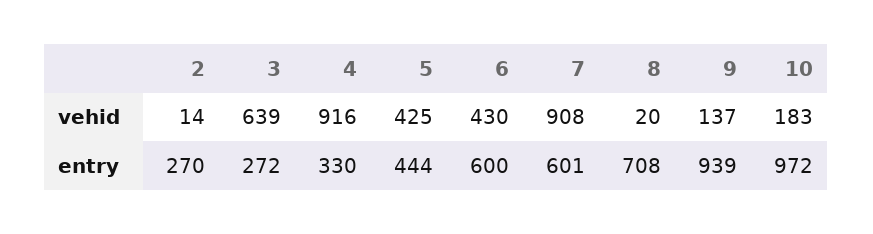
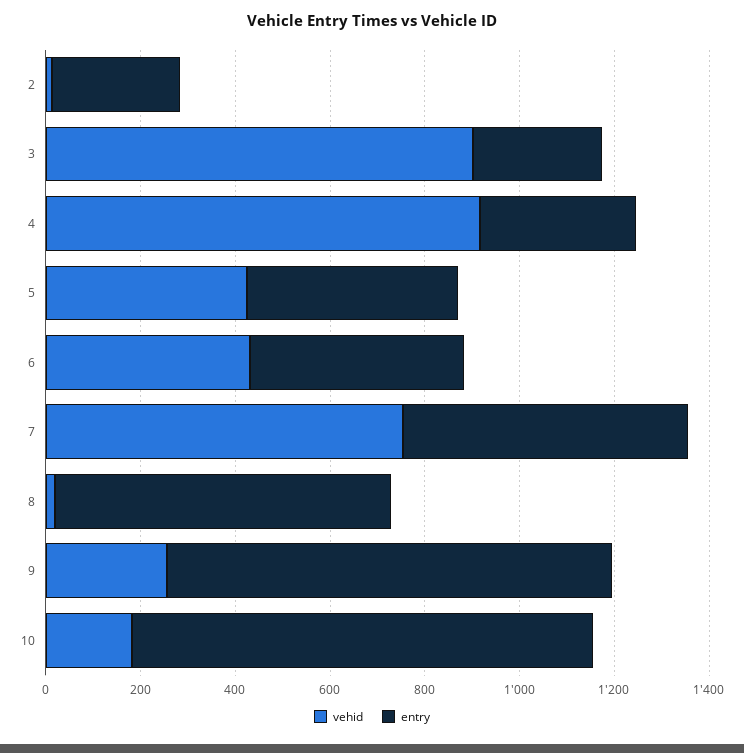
  {
    "vehid": {
      "2": 14,
-     "3": 639,
+     "3": 900,
      "4": 916,
      "5": 425,
      "6": 430,
-     "7": 908,
+     "7": 750,
      "8": 20,
-     "9": 137,
+     "9": 250,
      "10": 183
    },
    "entry": {
      "2": 270,
      "3": 272,
      "4": 330,
      "5": 444,
-     "6": 600,
+     "6": 450,
      "7": 601,
      "8": 708,
      "9": 939,
      "10": 972
    }
  }

